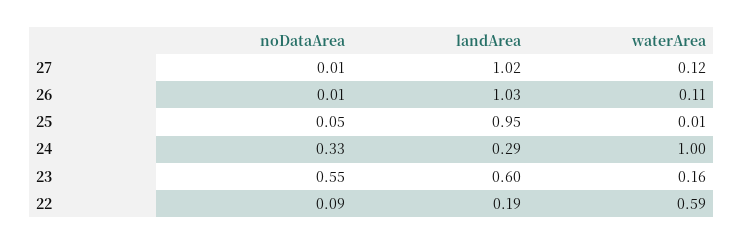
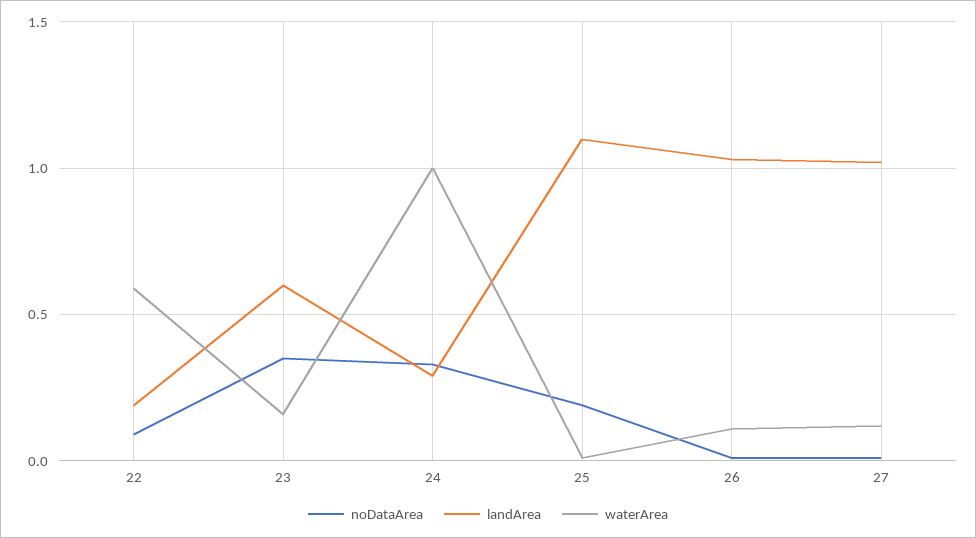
  {
    "noDataArea": {
      "27": 0.01,
      "26": 0.01,
-     "25": 0.05,
+     "25": 0.2,
      "24": 0.33,
-     "23": 0.55,
+     "23": 0.35,
      "22": 0.09
    },
    "landArea": {
      "27": 1.02,
      "26": 1.03,
-     "25": 0.95,
+     "25": 1.1,
      "24": 0.29,
      "23": 0.6,
      "22": 0.19
    },
    "waterArea": {
      "27": 0.12,
      "26": 0.11,
      "25": 0.01,
      "24": 1,
      "23": 0.16,
      "22": 0.59
    }
  }

